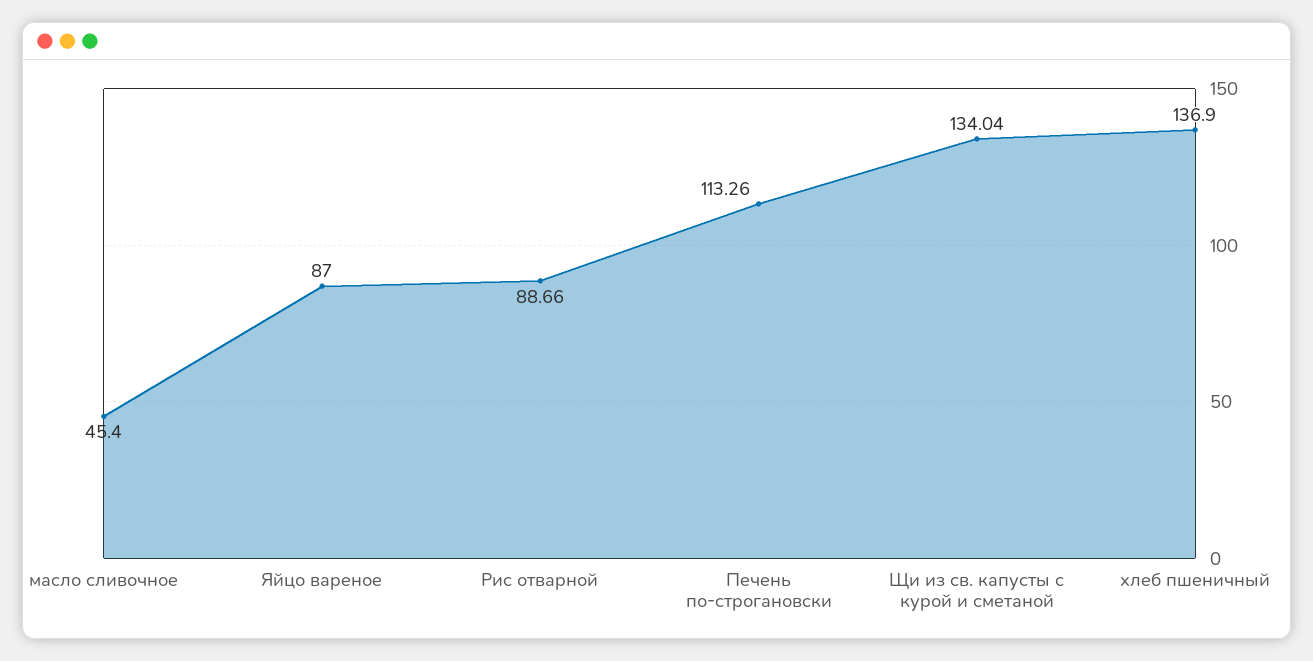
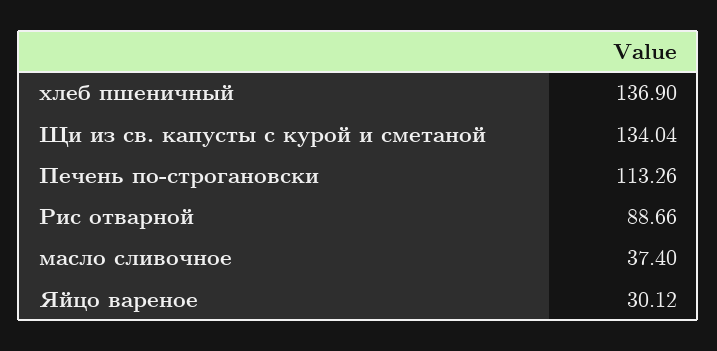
  {
-   "масло сливочное": 45.4,
+   "масло сливочное": 37.4,
-   "Яйцо вареное": 87,
+   "Яйцо вареное": 30.12,
    "Рис отварной": 88.66,
    "Печень по-строгановски": 113.26,
    "Щи из св. капусты с курой и сметаной": 134.04,
    "хлеб пшеничный": 136.9
  }

